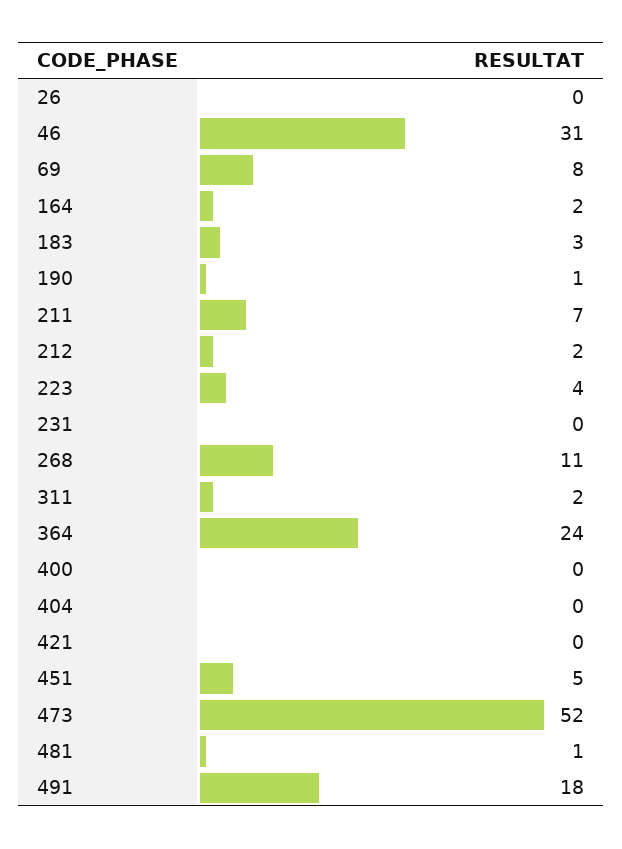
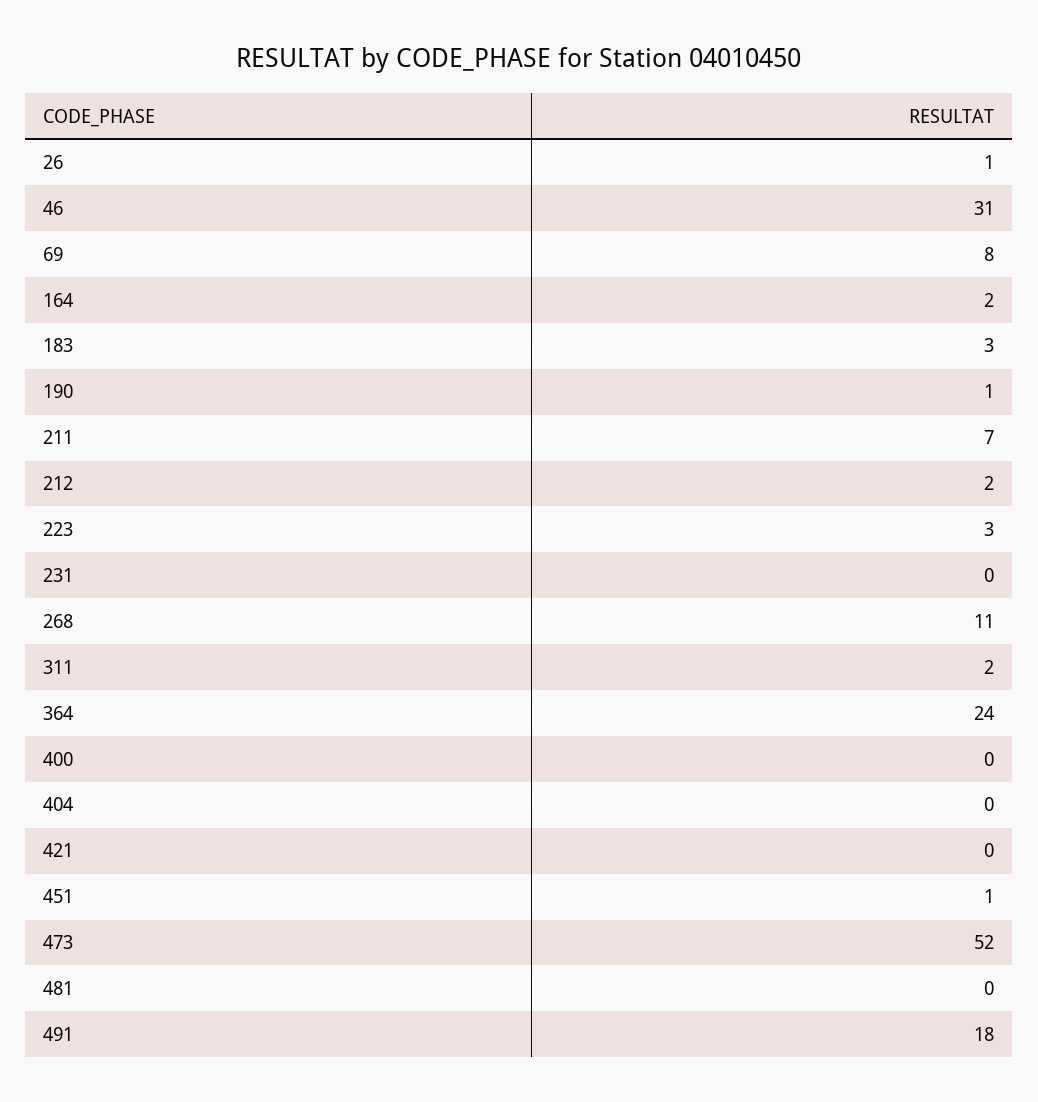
  {
-   "26": 0,
+   "26": 1,
    "46": 31,
    "69": 8,
    "164": 2,
    "183": 3,
    "190": 1,
    "211": 7,
    "212": 2,
-   "223": 4,
+   "223": 3,
    "231": 0,
    "268": 11,
    "311": 2,
    "364": 24,
    "400": 0,
    "404": 0,
    "421": 0,
-   "451": 5,
+   "451": 1,
    "473": 52,
-   "481": 1,
+   "481": 0,
    "491": 18
  }

